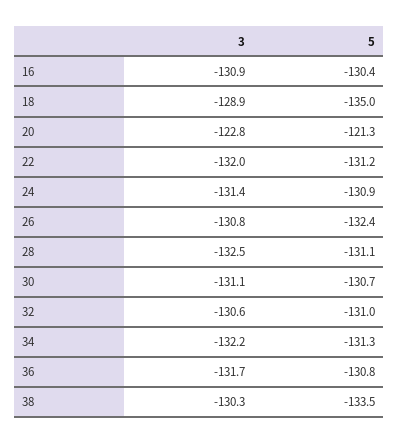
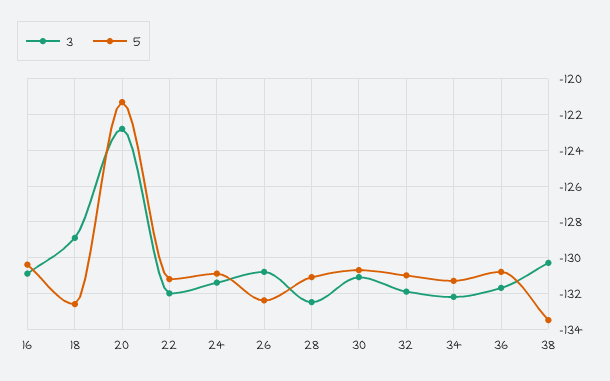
  {
    "3": {
      "16": -130.9,
      "18": -128.9,
      "20": -122.8,
      "22": -132,
      "24": -131.4,
      "26": -130.8,
      "28": -132.5,
      "30": -131.1,
-     "32": -130.6,
+     "32": -132,
      "34": -132.2,
      "36": -131.7,
      "38": -130.3
    },
    "5": {
      "16": -130.4,
-     "18": -135,
+     "18": -132.5,
      "20": -121.3,
      "22": -131.2,
      "24": -130.9,
      "26": -132.4,
      "28": -131.1,
      "30": -130.7,
      "32": -131,
      "34": -131.3,
      "36": -130.8,
      "38": -133.5
    }
  }

